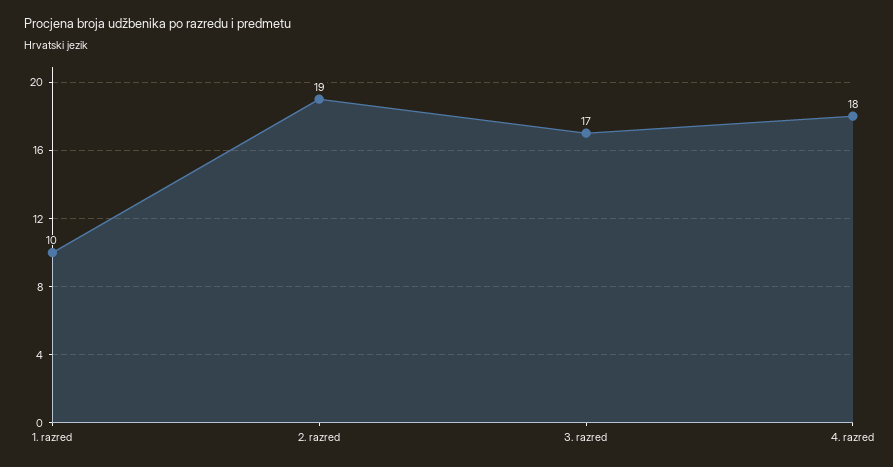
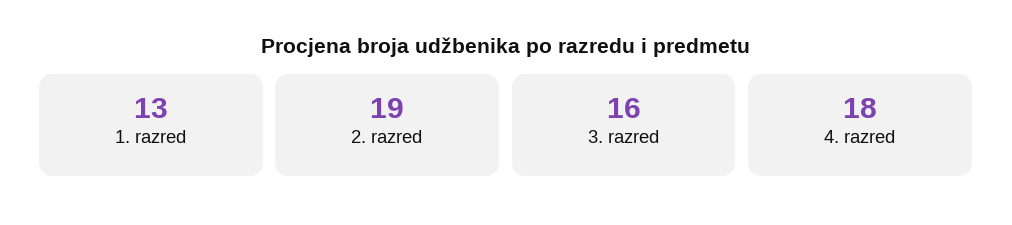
  {
-   "1. razred": 10,
+   "1. razred": 13,
    "2. razred": 19,
-   "3. razred": 17,
+   "3. razred": 16,
    "4. razred": 18
  }

